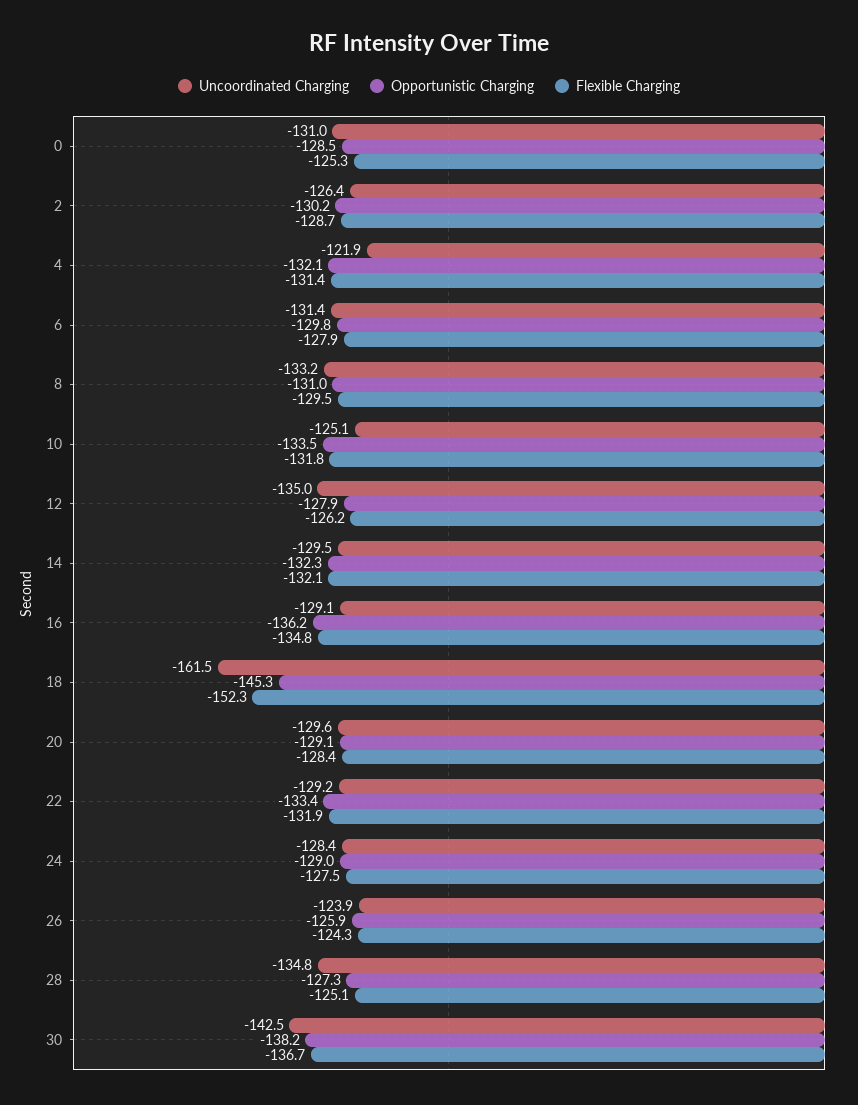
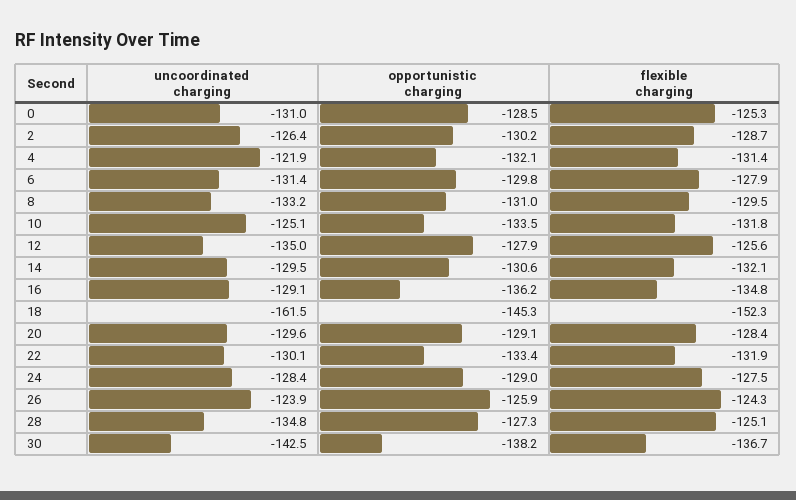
  {
    "Uncoordinated Charging": {
      "0": -131,
      "2": -126.4,
      "4": -121.9,
      "6": -131.4,
      "8": -133.2,
      "10": -125.1,
      "12": -135,
      "14": -129.5,
      "16": -129.1,
      "18": -161.5,
      "20": -129.6,
-     "22": -129.2,
+     "22": -130.1,
      "24": -128.4,
      "26": -123.9,
      "28": -134.8,
      "30": -142.5
    },
    "Opportunistic Charging": {
      "0": -128.5,
      "2": -130.2,
      "4": -132.1,
      "6": -129.8,
      "8": -131,
      "10": -133.5,
      "12": -127.9,
-     "14": -132.3,
+     "14": -130.6,
      "16": -136.2,
      "18": -145.3,
      "20": -129.1,
      "22": -133.4,
      "24": -129,
      "26": -125.9,
      "28": -127.3,
      "30": -138.2
    },
    "Flexible Charging": {
      "0": -125.3,
      "2": -128.7,
      "4": -131.4,
      "6": -127.9,
      "8": -129.5,
      "10": -131.8,
-     "12": -126.2,
+     "12": -125.6,
      "14": -132.1,
      "16": -134.8,
      "18": -152.3,
      "20": -128.4,
      "22": -131.9,
      "24": -127.5,
      "26": -124.3,
      "28": -125.1,
      "30": -136.7
    }
  }

